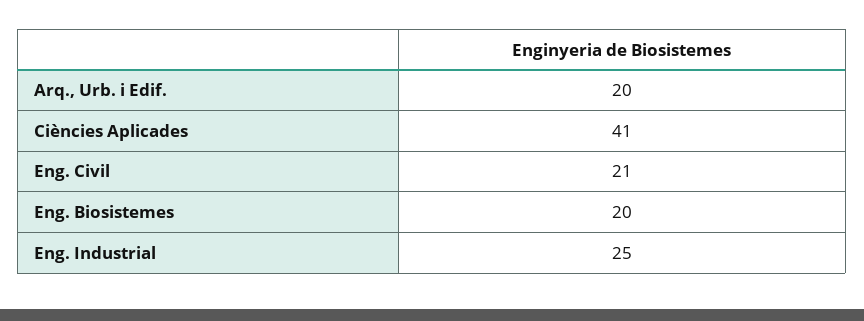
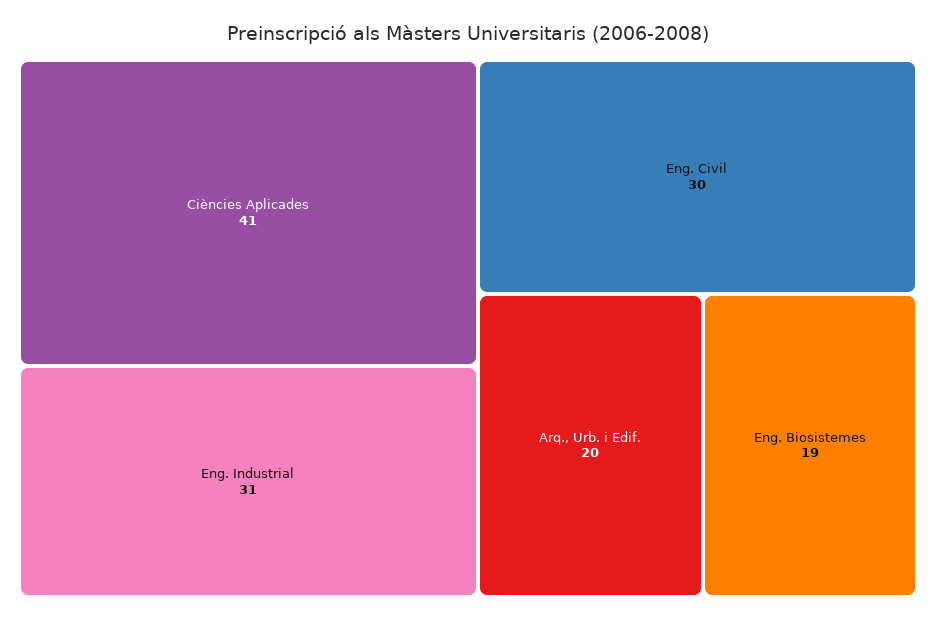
  {
    "Arq., Urb. i Edif.": 20,
    "Ciències Aplicades": 41,
-   "Eng. Civil": 21,
+   "Eng. Civil": 30,
-   "Eng. Biosistemes": 20,
+   "Eng. Biosistemes": 19,
-   "Eng. Industrial": 25
+   "Eng. Industrial": 31
  }

